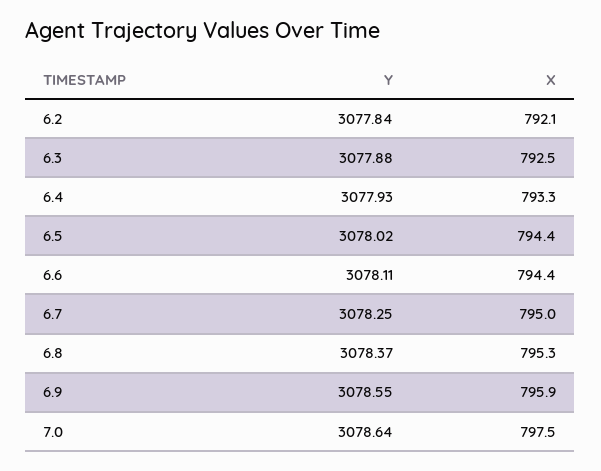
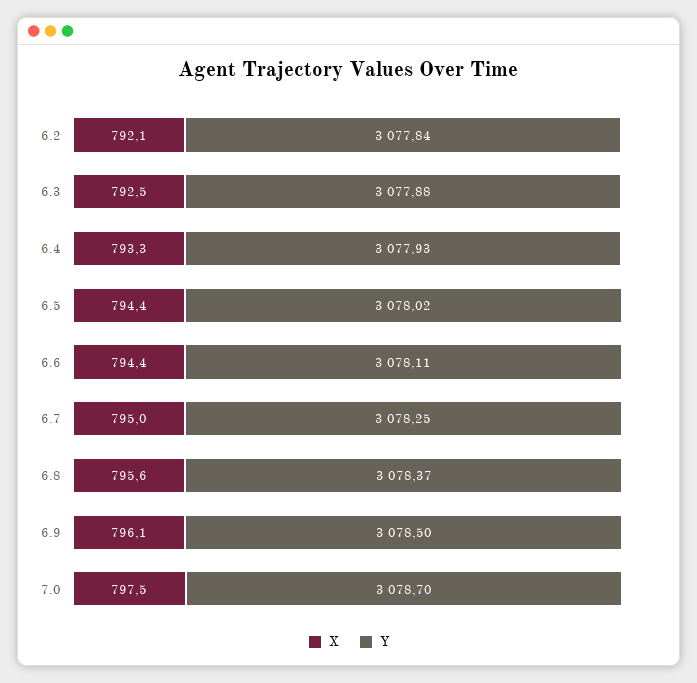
  {
    "Y": {
      "6.2": 3077.84,
      "6.3": 3077.88,
      "6.4": 3077.93,
      "6.5": 3078.02,
      "6.6": 3078.11,
      "6.7": 3078.25,
      "6.8": 3078.37,
-     "6.9": 3078.55,
+     "6.9": 3078.5,
-     "7.0": 3078.64
+     "7.0": 3078.7
    },
    "X": {
      "6.2": 792.1,
      "6.3": 792.5,
      "6.4": 793.3,
      "6.5": 794.4,
      "6.6": 794.4,
      "6.7": 795,
-     "6.8": 795.3,
+     "6.8": 795.6,
-     "6.9": 795.9,
+     "6.9": 796.1,
      "7.0": 797.5
    }
  }

